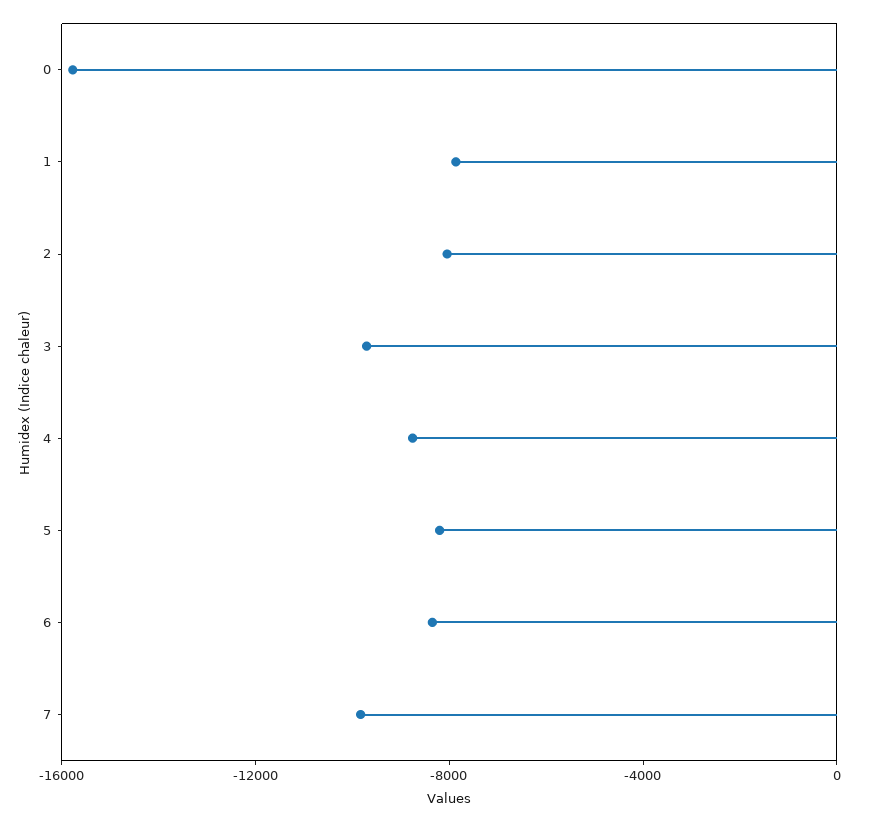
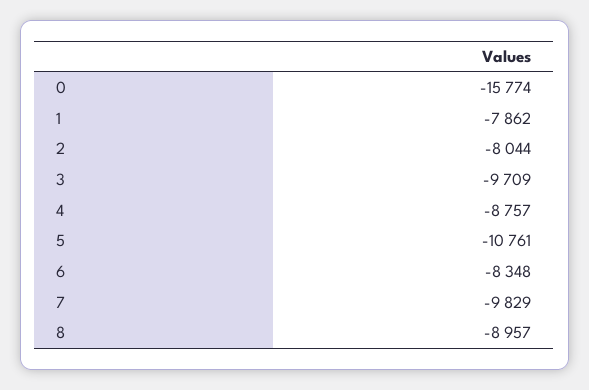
  {
    "0": -15774,
    "1": -7862,
    "2": -8044,
    "3": -9709,
    "4": -8757,
-   "5": -8000,
+   "5": -10761,
    "6": -8348,
-   "7": -9829
+   "7": -9829,
+   "8": -8957
  }

